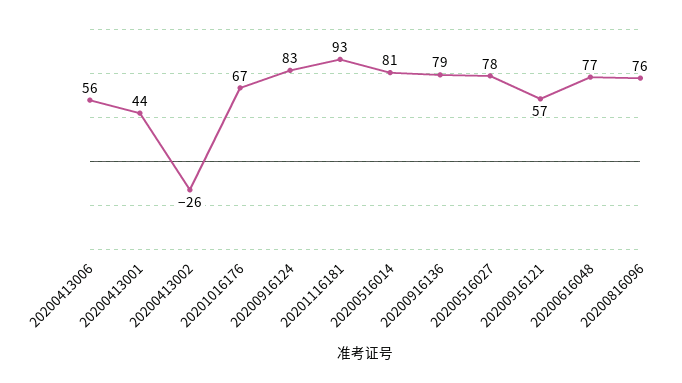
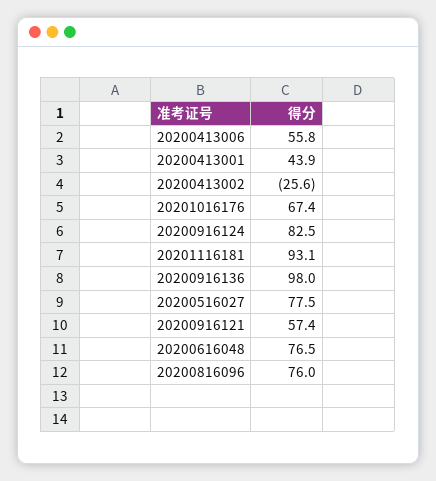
  {
    "20200413006": 55.8,
    "20200413001": 43.9,
    "20200413002": -25.6,
    "20201016176": 67.4,
    "20200916124": 82.5,
    "20201116181": 93.1,
-   "20200516014": 81,
-   "20200916136": 79,
+   "20200916136": 98,
    "20200516027": 77.5,
    "20200916121": 57.4,
    "20200616048": 76.5,
    "20200816096": 76
  }

